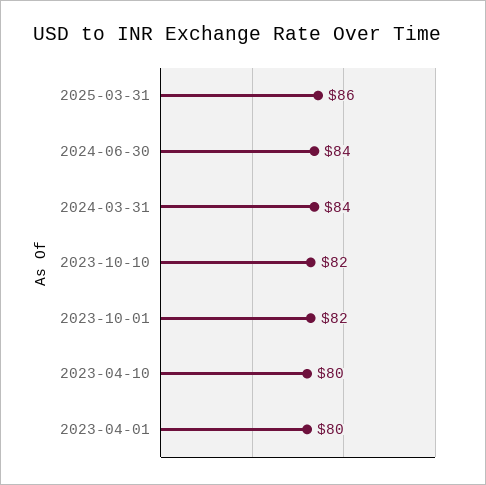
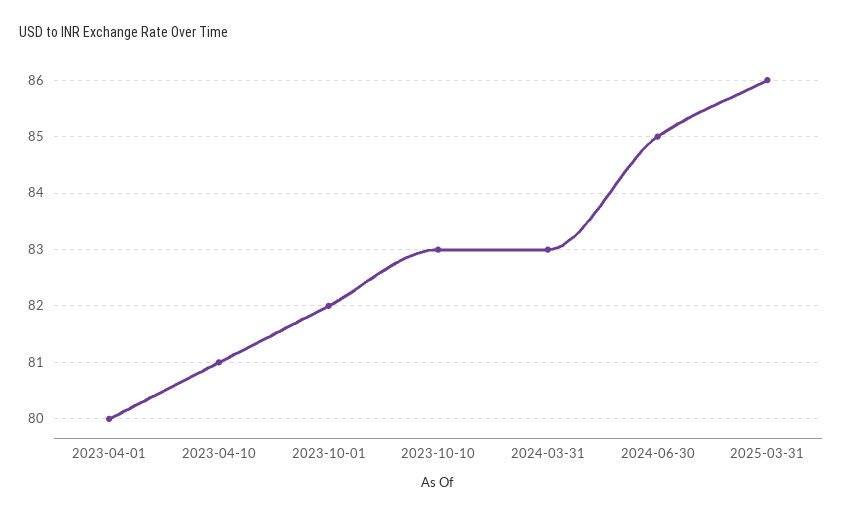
  {
    "2025-03-31": 86,
-   "2024-06-30": 84,
+   "2024-06-30": 85,
-   "2024-03-31": 84,
+   "2024-03-31": 83,
-   "2023-10-10": 82,
+   "2023-10-10": 83,
    "2023-10-01": 82,
-   "2023-04-10": 80,
+   "2023-04-10": 81,
    "2023-04-01": 80
  }

